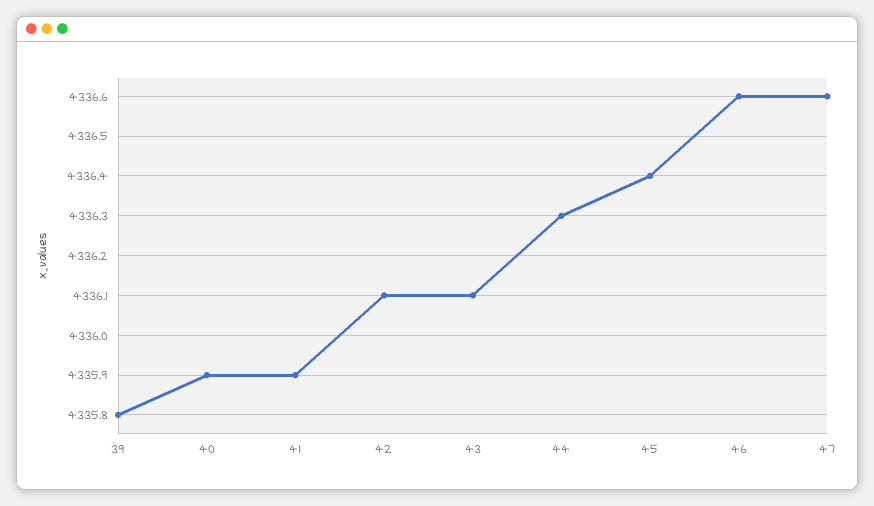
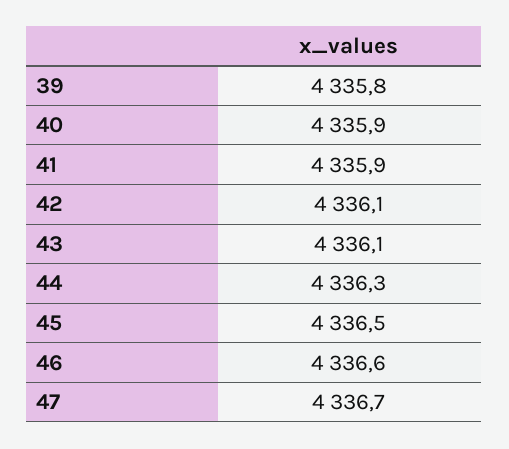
  {
    "39": 4335.8,
    "40": 4335.9,
    "41": 4335.9,
    "42": 4336.1,
    "43": 4336.1,
    "44": 4336.3,
-   "45": 4336.4,
+   "45": 4336.5,
    "46": 4336.6,
-   "47": 4336.6
+   "47": 4336.7
  }

